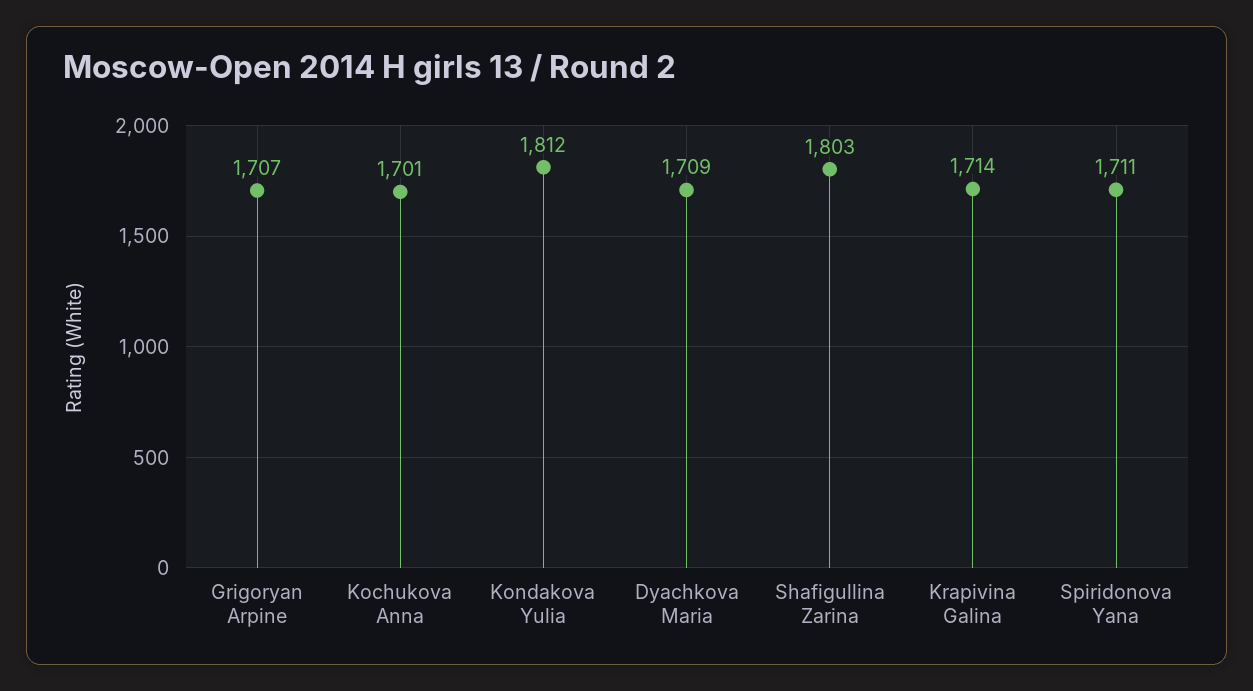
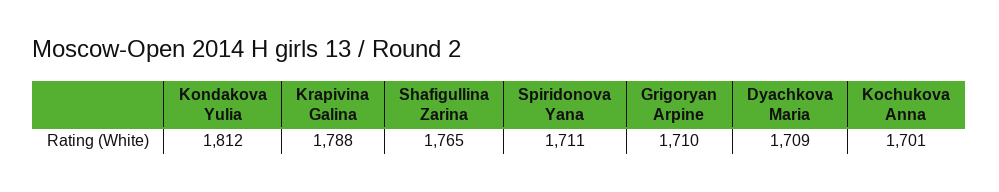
  {
-   "Grigoryan Arpine": 1707,
+   "Grigoryan Arpine": 1710,
    "Kochukova Anna": 1701,
    "Kondakova Yulia": 1812,
    "Dyachkova Maria": 1709,
-   "Shafigullina Zarina": 1803,
+   "Shafigullina Zarina": 1765,
-   "Krapivina Galina": 1714,
+   "Krapivina Galina": 1788,
    "Spiridonova Yana": 1711
  }

